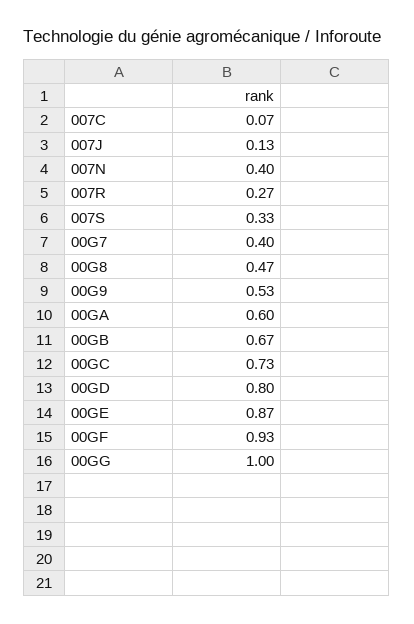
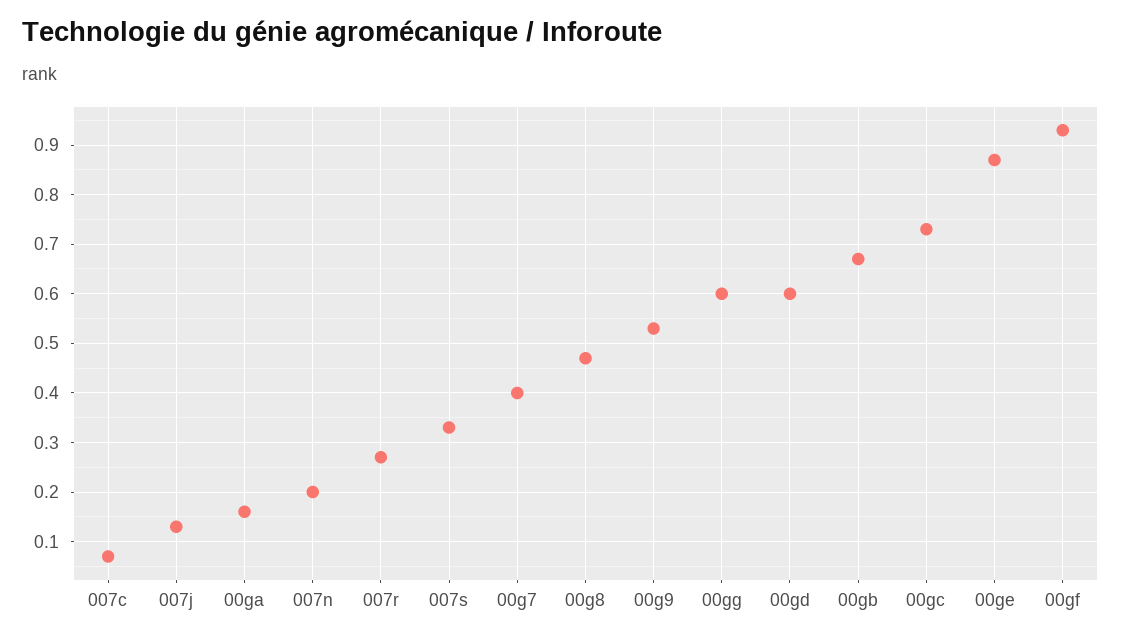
  {
    "007C": 0.07,
    "007J": 0.13,
-   "007N": 0.4,
+   "007N": 0.2,
    "007R": 0.27,
    "007S": 0.33,
    "00G7": 0.4,
    "00G8": 0.47,
    "00G9": 0.53,
-   "00GA": 0.6,
+   "00GA": 0.15,
    "00GB": 0.67,
    "00GC": 0.73,
-   "00GD": 0.8,
+   "00GD": 0.6,
    "00GE": 0.87,
    "00GF": 0.93,
-   "00GG": 1
+   "00GG": 0.6
  }

